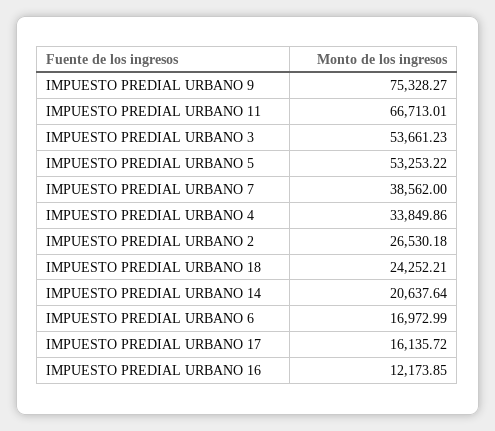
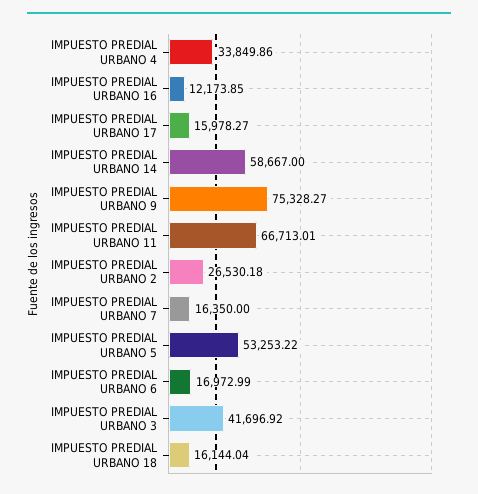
  {
    "IMPUESTO PREDIAL URBANO 9": 75328.27,
    "IMPUESTO PREDIAL URBANO 11": 66713.01,
-   "IMPUESTO PREDIAL URBANO 3": 53661.23,
+   "IMPUESTO PREDIAL URBANO 3": 41696.92,
    "IMPUESTO PREDIAL URBANO 5": 53253.22,
-   "IMPUESTO PREDIAL URBANO 7": 38562,
+   "IMPUESTO PREDIAL URBANO 7": 16350,
    "IMPUESTO PREDIAL URBANO 4": 33849.86,
    "IMPUESTO PREDIAL URBANO 2": 26530.18,
-   "IMPUESTO PREDIAL URBANO 18": 24252.21,
+   "IMPUESTO PREDIAL URBANO 18": 16144.04,
-   "IMPUESTO PREDIAL URBANO 14": 20637.64,
+   "IMPUESTO PREDIAL URBANO 14": 58667,
    "IMPUESTO PREDIAL URBANO 6": 16972.99,
-   "IMPUESTO PREDIAL URBANO 17": 16135.72,
+   "IMPUESTO PREDIAL URBANO 17": 15978.27,
    "IMPUESTO PREDIAL URBANO 16": 12173.85
  }

